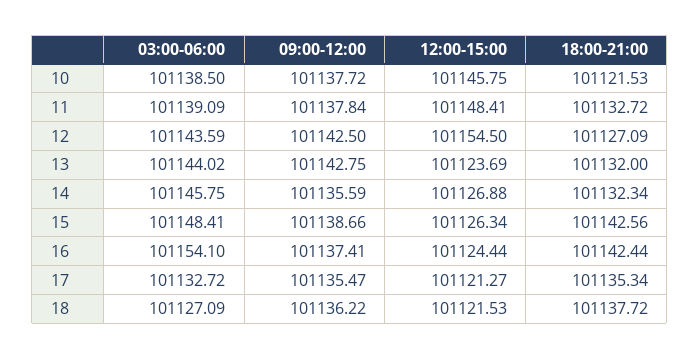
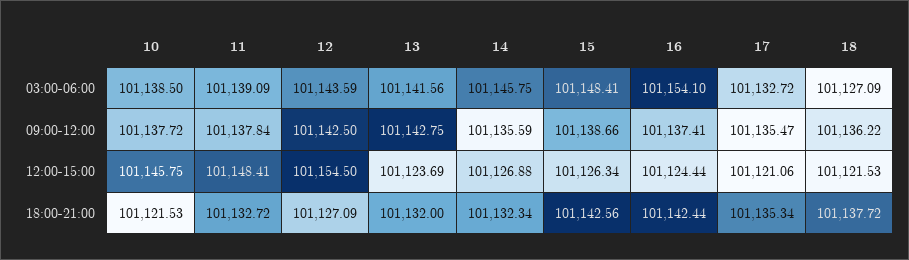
  {
    "03:00-06:00": {
      "10": 101138.5,
      "11": 101139.09,
      "12": 101143.59,
-     "13": 101144.02,
+     "13": 101141.56,
      "14": 101145.75,
      "15": 101148.41,
      "16": 101154.1,
      "17": 101132.72,
      "18": 101127.09
    },
    "09:00-12:00": {
      "10": 101137.72,
      "11": 101137.84,
      "12": 101142.5,
      "13": 101142.75,
      "14": 101135.59,
      "15": 101138.66,
      "16": 101137.41,
      "17": 101135.47,
      "18": 101136.22
    },
    "12:00-15:00": {
      "10": 101145.75,
      "11": 101148.41,
      "12": 101154.5,
      "13": 101123.69,
      "14": 101126.88,
      "15": 101126.34,
      "16": 101124.44,
-     "17": 101121.27,
+     "17": 101121.06,
      "18": 101121.53
    },
    "18:00-21:00": {
      "10": 101121.53,
      "11": 101132.72,
      "12": 101127.09,
      "13": 101132,
      "14": 101132.34,
      "15": 101142.56,
      "16": 101142.44,
      "17": 101135.34,
      "18": 101137.72
    }
  }

